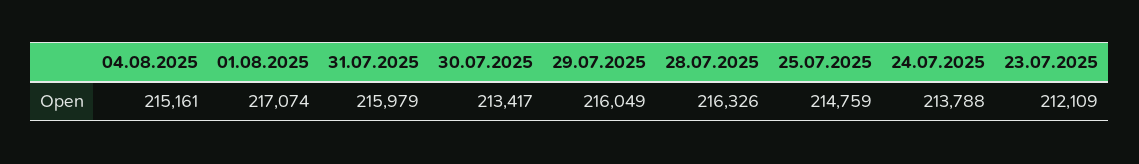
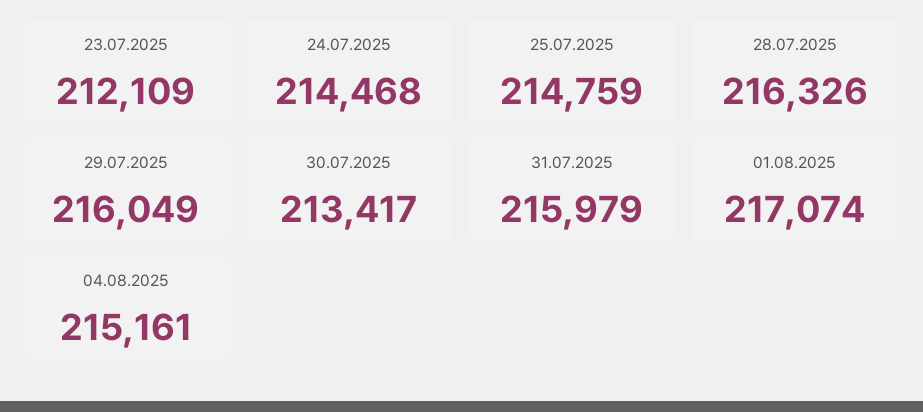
  {
    "04.08.2025": 215161,
    "01.08.2025": 217074,
    "31.07.2025": 215979,
    "30.07.2025": 213417,
    "29.07.2025": 216049,
    "28.07.2025": 216326,
    "25.07.2025": 214759,
-   "24.07.2025": 213788,
+   "24.07.2025": 214468,
    "23.07.2025": 212109
  }

